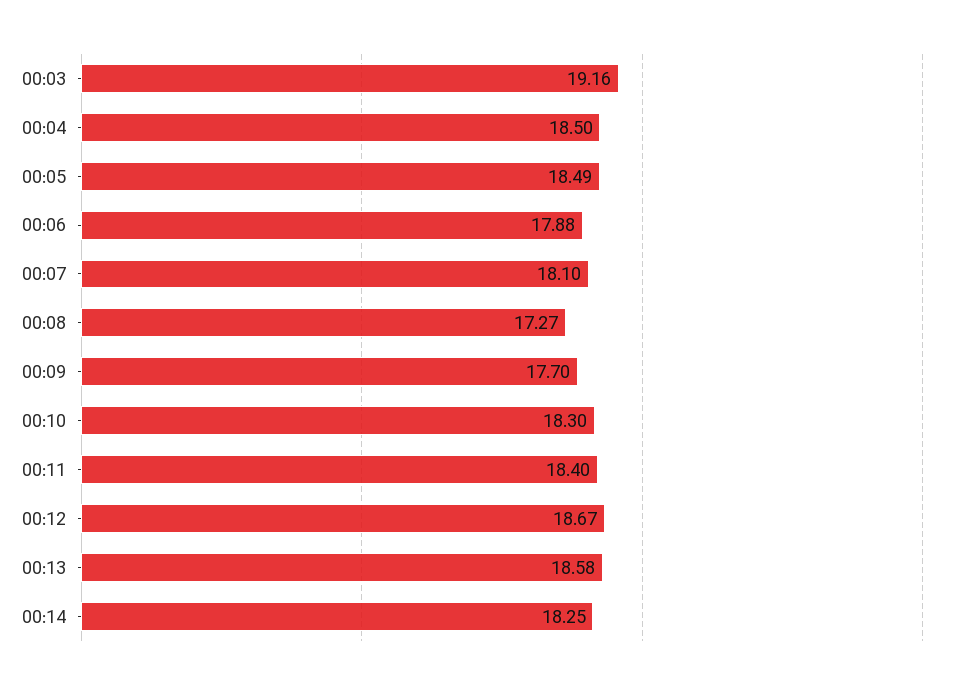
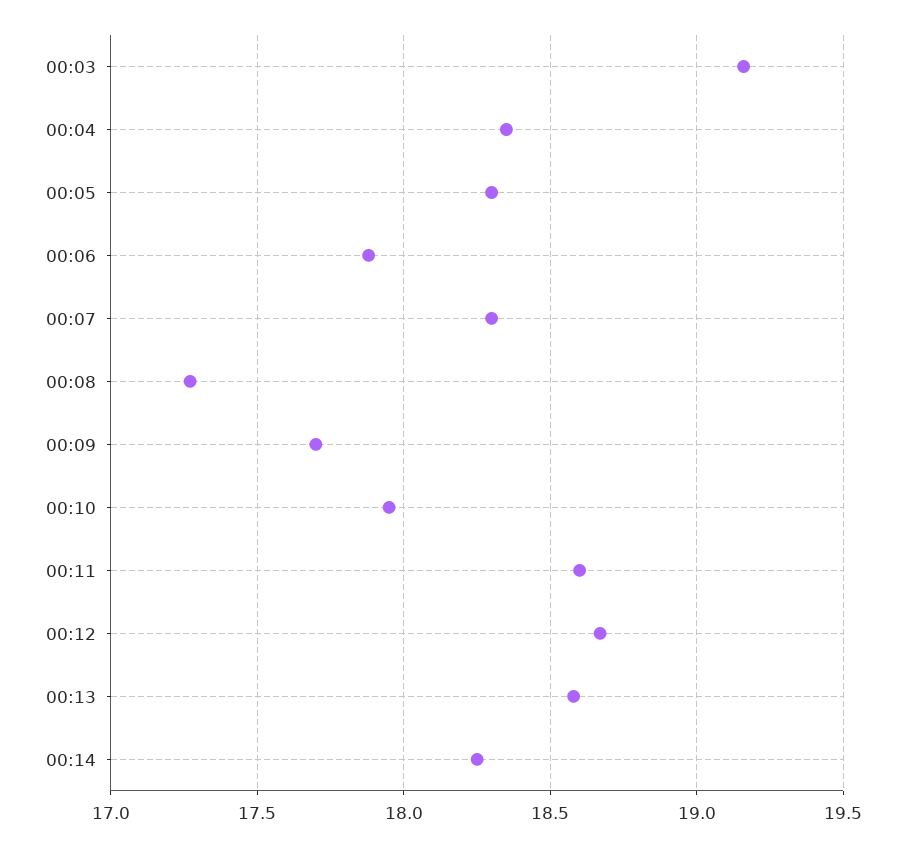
  {
    "00:03": 19.16,
-   "00:04": 18.5,
+   "00:04": 18.35,
-   "00:05": 18.49,
+   "00:05": 18.3,
    "00:06": 17.88,
-   "00:07": 18.1,
+   "00:07": 18.3,
    "00:08": 17.27,
    "00:09": 17.7,
-   "00:10": 18.3,
+   "00:10": 17.95,
-   "00:11": 18.4,
+   "00:11": 18.6,
    "00:12": 18.67,
    "00:13": 18.58,
    "00:14": 18.25
  }

